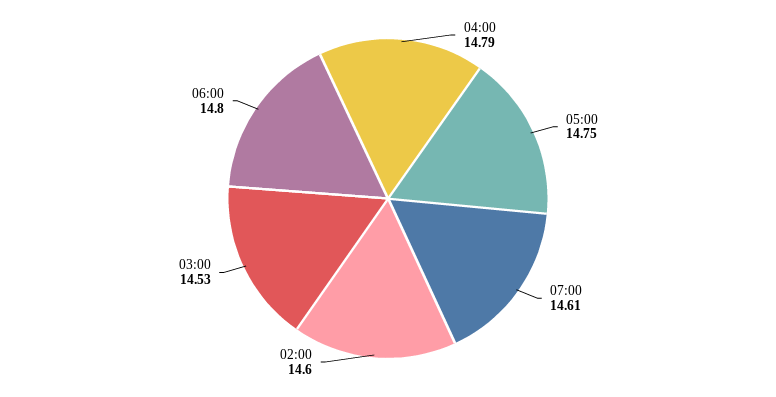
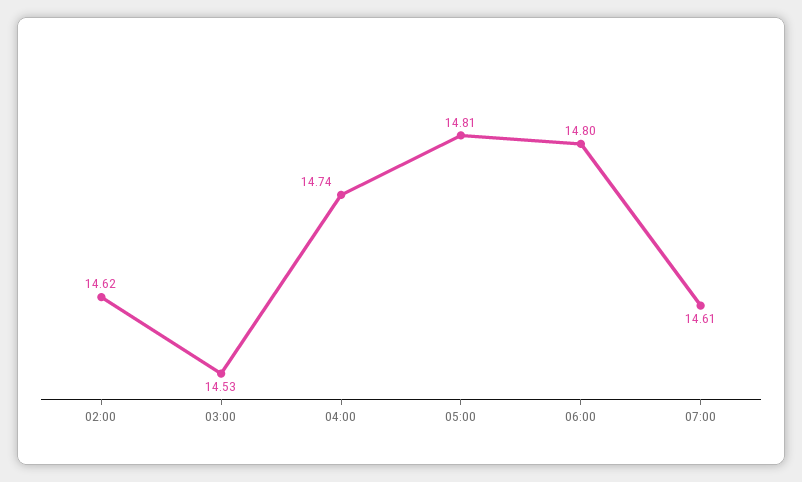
  {
-   "04:00": 14.79,
+   "04:00": 14.74,
-   "05:00": 14.75,
+   "05:00": 14.81,
    "07:00": 14.61,
-   "02:00": 14.6,
+   "02:00": 14.62,
    "03:00": 14.53,
    "06:00": 14.8
  }

